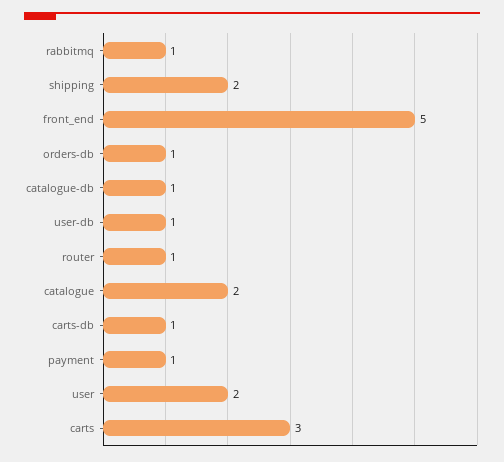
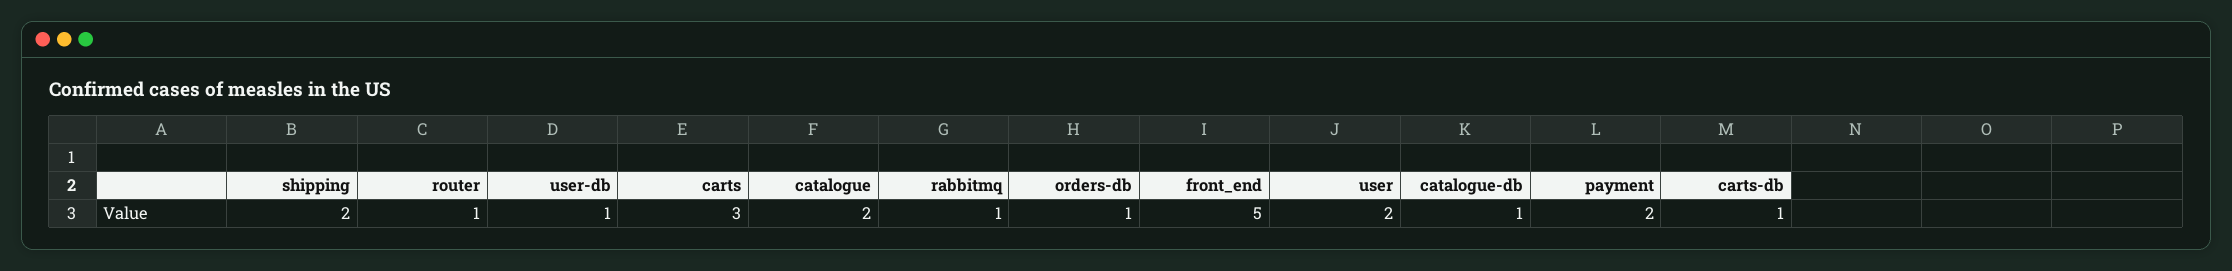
  {
    "rabbitmq": 1,
    "shipping": 2,
    "front_end": 5,
    "orders-db": 1,
    "catalogue-db": 1,
    "user-db": 1,
    "router": 1,
    "catalogue": 2,
    "carts-db": 1,
-   "payment": 1,
+   "payment": 2,
    "user": 2,
    "carts": 3
  }

